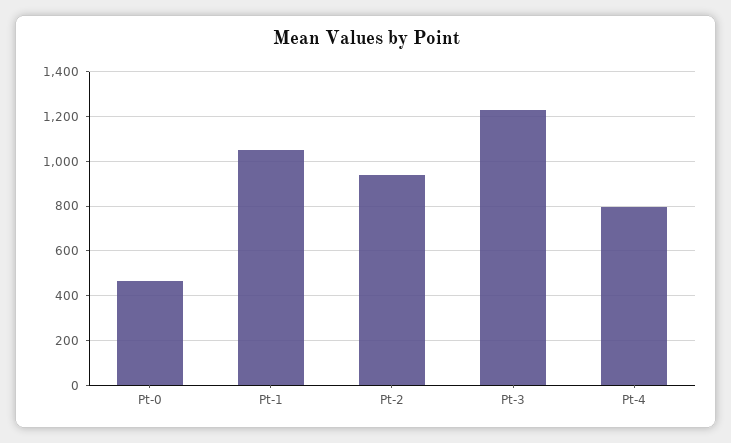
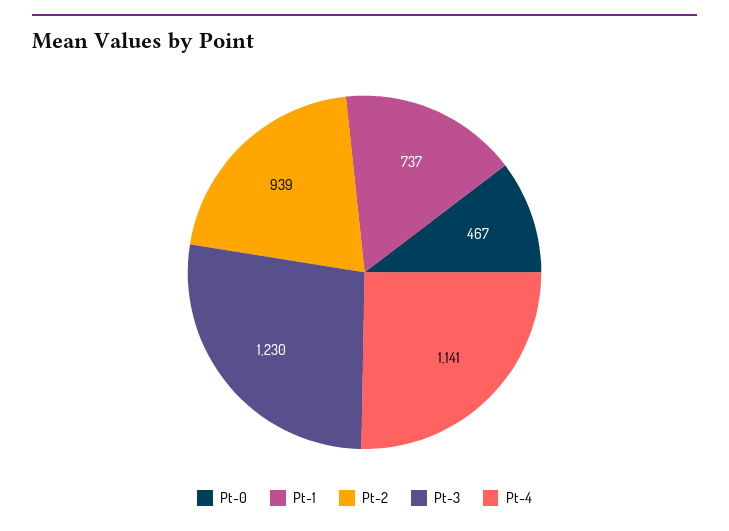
  {
    "Pt-0": 467,
-   "Pt-1": 1050,
+   "Pt-1": 737,
    "Pt-2": 939,
    "Pt-3": 1230,
-   "Pt-4": 800
+   "Pt-4": 1141
  }

